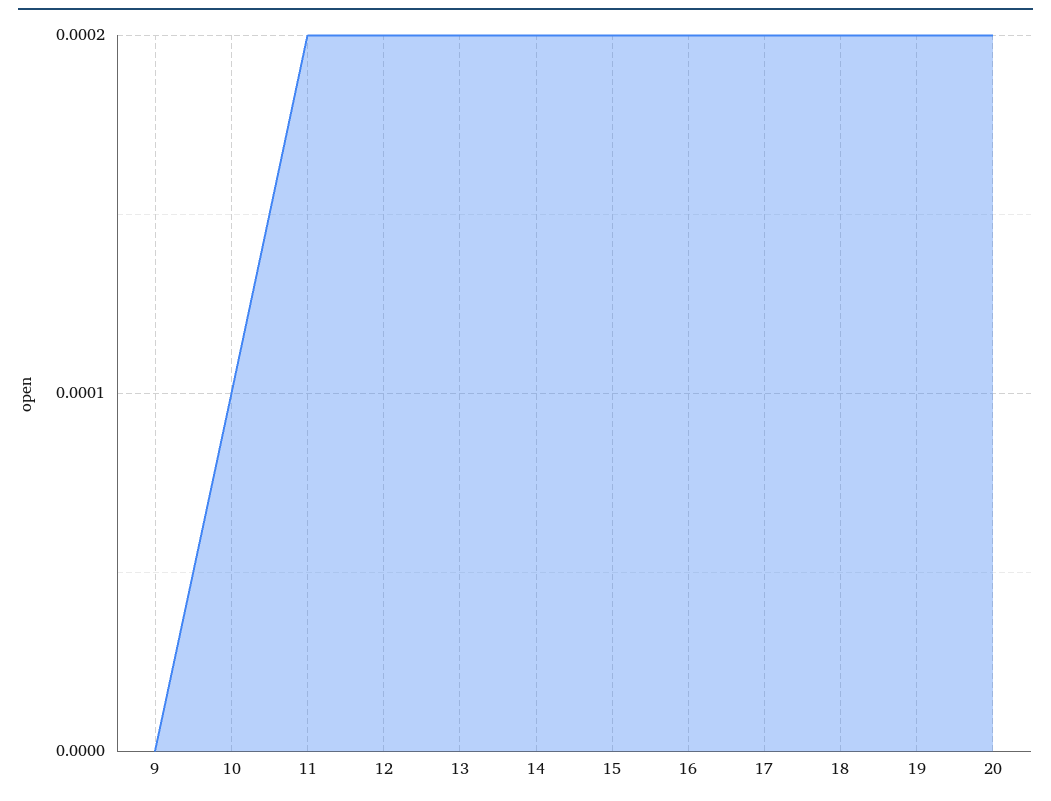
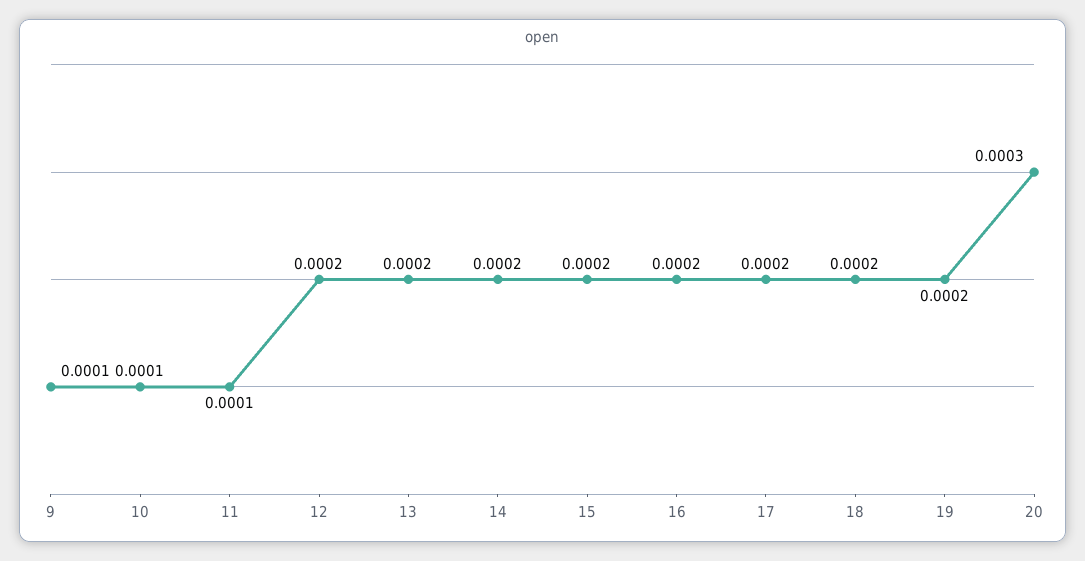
  {
-   "9": 0,
+   "9": 0.0001,
    "10": 0.0001,
-   "11": 0.0002,
+   "11": 0.0001,
    "12": 0.0002,
    "13": 0.0002,
    "14": 0.0002,
    "15": 0.0002,
    "16": 0.0002,
    "17": 0.0002,
    "18": 0.0002,
    "19": 0.0002,
-   "20": 0.0002
+   "20": 0.0003
  }

